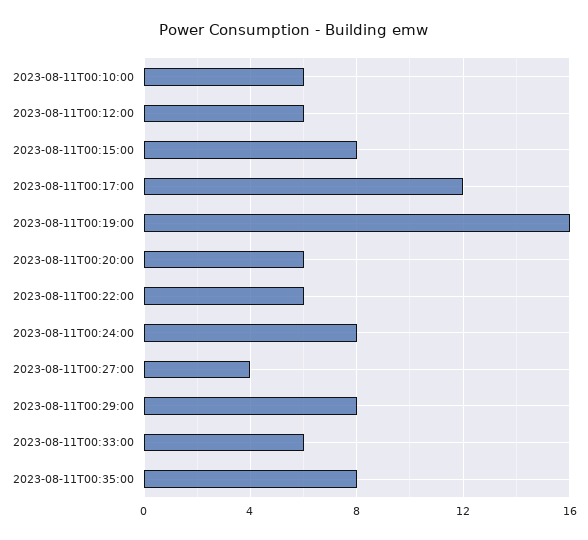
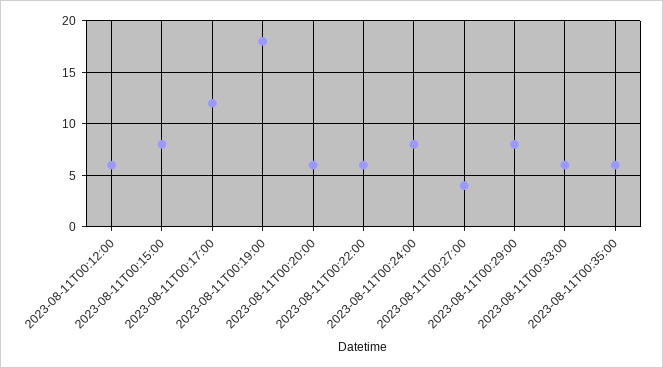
  {
-   "2023-08-11T00:10:00": 6,
    "2023-08-11T00:12:00": 6,
    "2023-08-11T00:15:00": 8,
    "2023-08-11T00:17:00": 12,
-   "2023-08-11T00:19:00": 16,
+   "2023-08-11T00:19:00": 18,
    "2023-08-11T00:20:00": 6,
    "2023-08-11T00:22:00": 6,
    "2023-08-11T00:24:00": 8,
    "2023-08-11T00:27:00": 4,
    "2023-08-11T00:29:00": 8,
    "2023-08-11T00:33:00": 6,
-   "2023-08-11T00:35:00": 8
+   "2023-08-11T00:35:00": 6
  }

